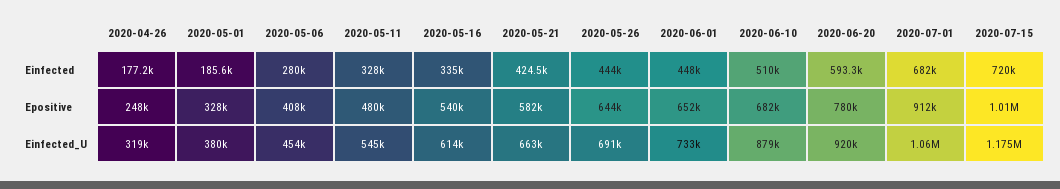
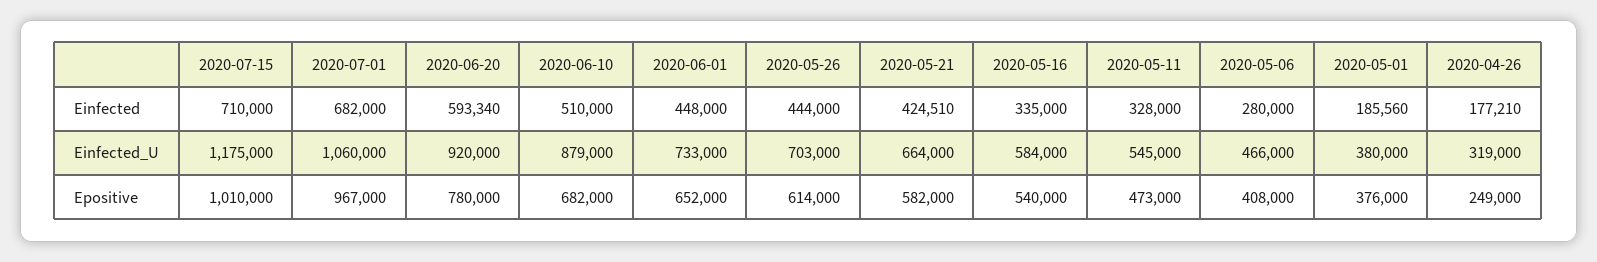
  {
    "2020-04-26": {
      "Einfected": 177210,
-     "Epositive": 248000,
+     "Epositive": 249000,
      "Einfected_U": 319000
    },
    "2020-05-01": {
      "Einfected": 185560,
-     "Epositive": 328000,
+     "Epositive": 376000,
      "Einfected_U": 380000
    },
    "2020-05-06": {
      "Einfected": 280000,
      "Epositive": 408000,
-     "Einfected_U": 454000
+     "Einfected_U": 466000
    },
    "2020-05-11": {
      "Einfected": 328000,
-     "Epositive": 480000,
+     "Epositive": 473000,
      "Einfected_U": 545000
    },
    "2020-05-16": {
      "Einfected": 335000,
      "Epositive": 540000,
-     "Einfected_U": 614000
+     "Einfected_U": 584000
    },
    "2020-05-21": {
      "Einfected": 424510,
      "Epositive": 582000,
-     "Einfected_U": 663000
+     "Einfected_U": 664000
    },
    "2020-05-26": {
      "Einfected": 444000,
-     "Epositive": 644000,
+     "Epositive": 614000,
-     "Einfected_U": 691000
+     "Einfected_U": 703000
    },
    "2020-06-01": {
      "Einfected": 448000,
      "Epositive": 652000,
      "Einfected_U": 733000
    },
    "2020-06-10": {
      "Einfected": 510000,
      "Epositive": 682000,
      "Einfected_U": 879000
    },
    "2020-06-20": {
      "Einfected": 593340,
      "Epositive": 780000,
      "Einfected_U": 920000
    },
    "2020-07-01": {
      "Einfected": 682000,
-     "Epositive": 912000,
+     "Epositive": 967000,
      "Einfected_U": 1060000
    },
    "2020-07-15": {
-     "Einfected": 720000,
+     "Einfected": 710000,
      "Epositive": 1010000,
      "Einfected_U": 1175000
    }
  }

